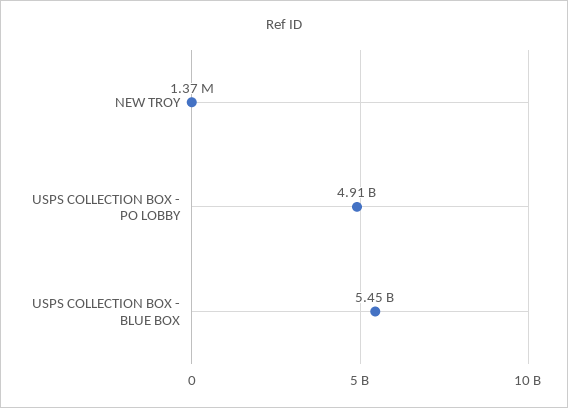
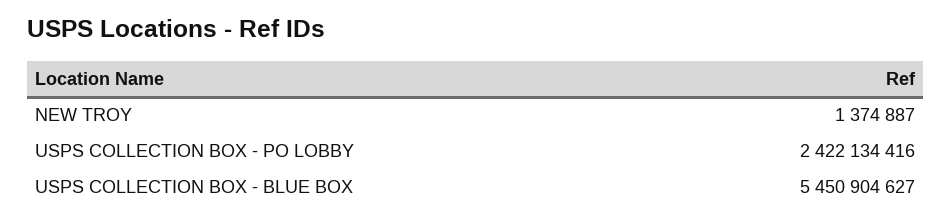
  {
    "NEW TROY": 1374887,
-   "USPS COLLECTION BOX - PO LOBBY": 4910000000,
+   "USPS COLLECTION BOX - PO LOBBY": 2422134416,
    "USPS COLLECTION BOX - BLUE BOX": 5450904627
  }

